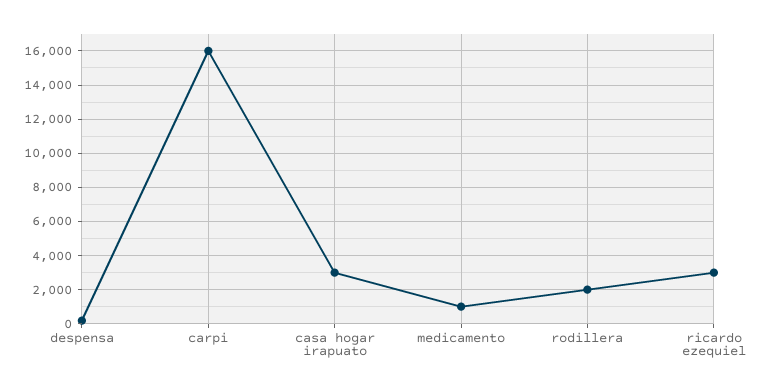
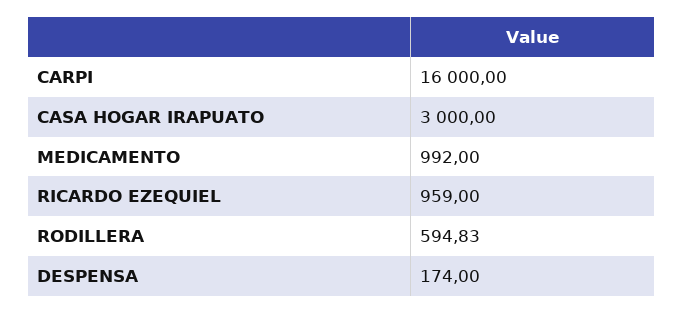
  {
    "despensa": 174,
    "carpi": 16000,
    "casa hogar irapuato": 3000,
    "medicamento": 992,
-   "rodillera": 2000,
+   "rodillera": 594.83,
-   "ricardo ezequiel": 3000
+   "ricardo ezequiel": 959
  }

